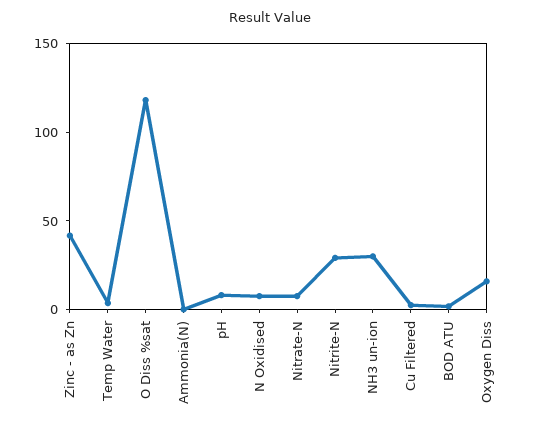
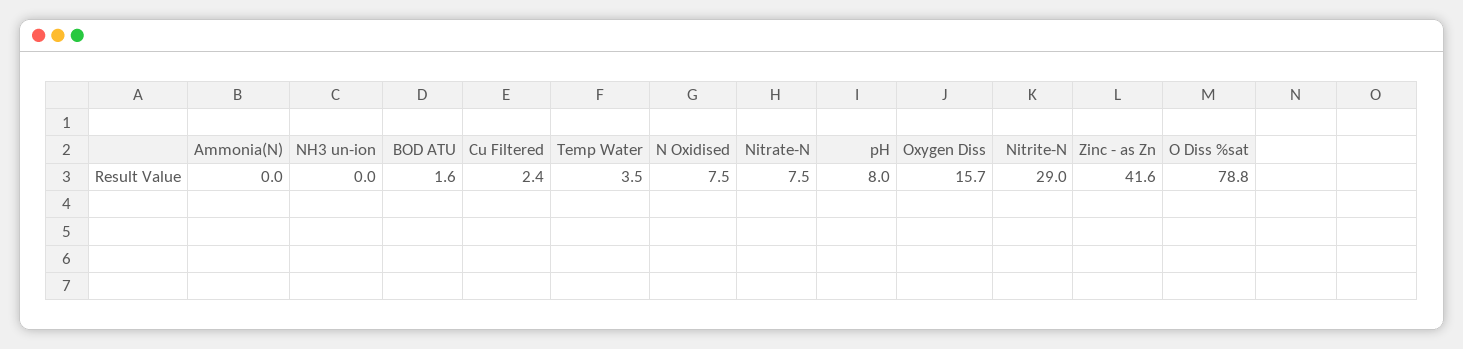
  {
    "Zinc - as Zn": 41.6,
    "Temp Water": 3.5,
-   "O Diss %sat": 120,
+   "O Diss %sat": 78.8,
    "Ammonia(N)": 0,
    "pH": 8,
    "N Oxidised": 7.5,
    "Nitrate-N": 7.5,
    "Nitrite-N": 29,
-   "NH3 un-ion": 30,
+   "NH3 un-ion": 0,
    "Cu Filtered": 2.4,
    "BOD ATU": 1.6,
    "Oxygen Diss": 15.7
  }

